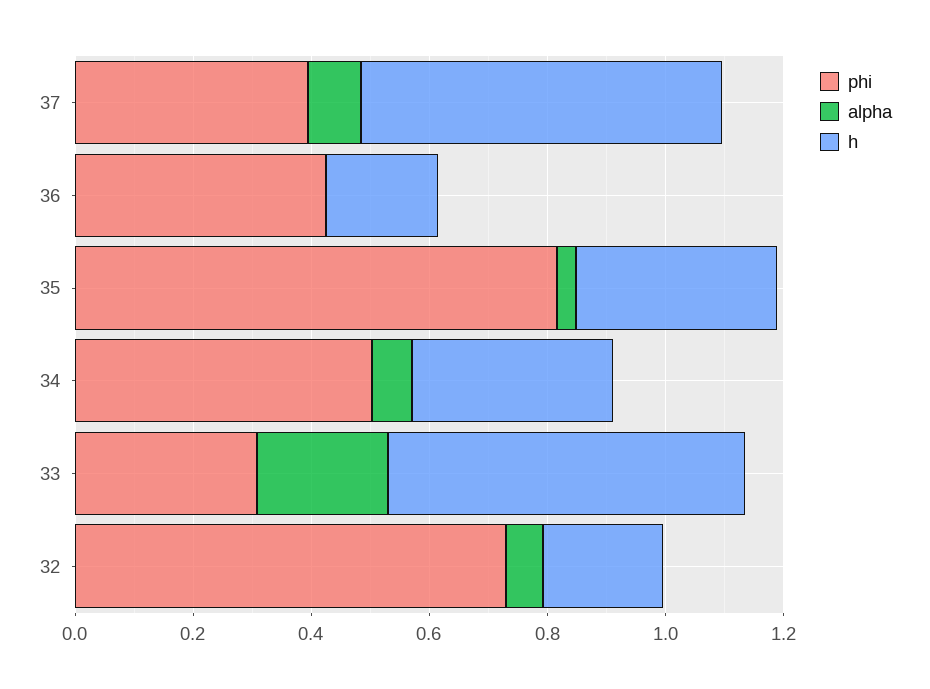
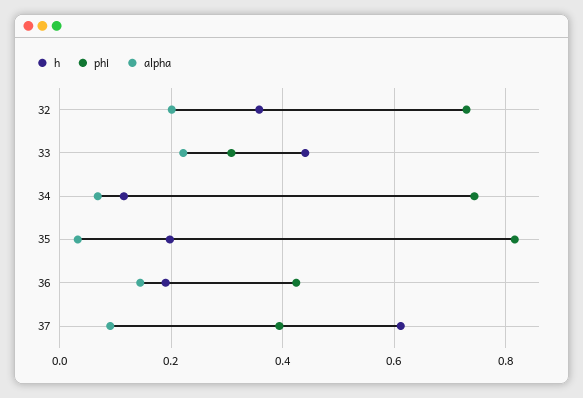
  {
    "phi": {
      "37": 0.4,
      "36": 0.42,
      "35": 0.82,
-     "34": 0.5,
+     "34": 0.74,
      "33": 0.3,
      "32": 0.72
    },
    "alpha": {
      "37": 0.1,
-     "36": 0,
+     "36": 0.14,
      "35": 0.04,
      "34": 0.06,
      "33": 0.22,
-     "32": 0.05
+     "32": 0.2
    },
    "h": {
      "37": 0.62,
      "36": 0.18,
-     "35": 0.35,
+     "35": 0.2,
-     "34": 0.35,
+     "34": 0.12,
-     "33": 0.6,
+     "33": 0.44,
-     "32": 0.2
+     "32": 0.36
    }
  }

